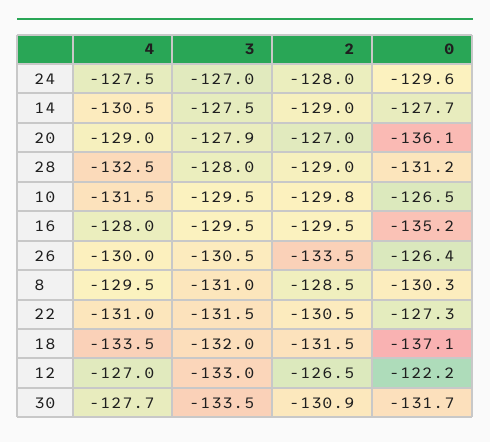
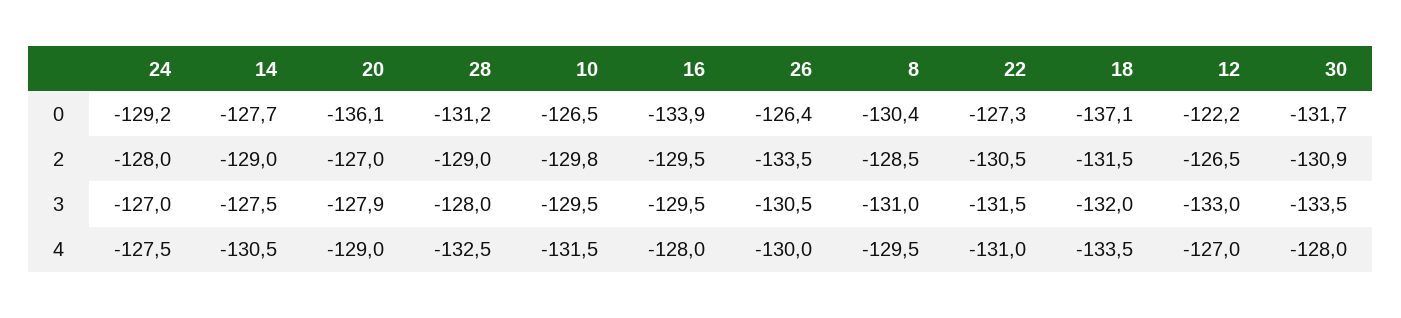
  {
    "4": {
      "24": -127.5,
      "14": -130.5,
      "20": -129,
      "28": -132.5,
      "10": -131.5,
      "16": -128,
      "26": -130,
      "8": -129.5,
      "22": -131,
      "18": -133.5,
      "12": -127,
-     "30": -127.7
+     "30": -128
    },
    "3": {
      "24": -127,
      "14": -127.5,
      "20": -127.9,
      "28": -128,
      "10": -129.5,
      "16": -129.5,
      "26": -130.5,
      "8": -131,
      "22": -131.5,
      "18": -132,
      "12": -133,
      "30": -133.5
    },
    "2": {
      "24": -128,
      "14": -129,
      "20": -127,
      "28": -129,
      "10": -129.8,
      "16": -129.5,
      "26": -133.5,
      "8": -128.5,
      "22": -130.5,
      "18": -131.5,
      "12": -126.5,
      "30": -130.9
    },
    "0": {
-     "24": -129.6,
+     "24": -129.2,
      "14": -127.7,
      "20": -136.1,
      "28": -131.2,
      "10": -126.5,
-     "16": -135.2,
+     "16": -133.9,
      "26": -126.4,
-     "8": -130.3,
+     "8": -130.4,
      "22": -127.3,
      "18": -137.1,
      "12": -122.2,
      "30": -131.7
    }
  }

